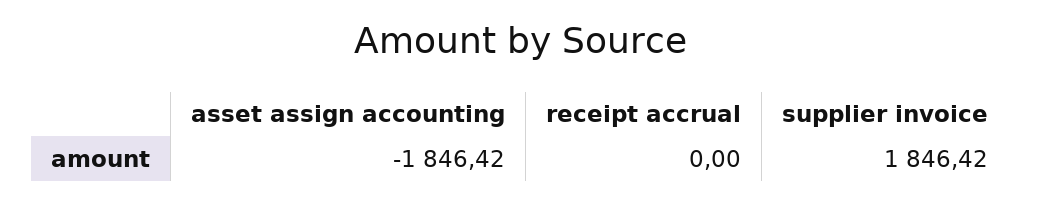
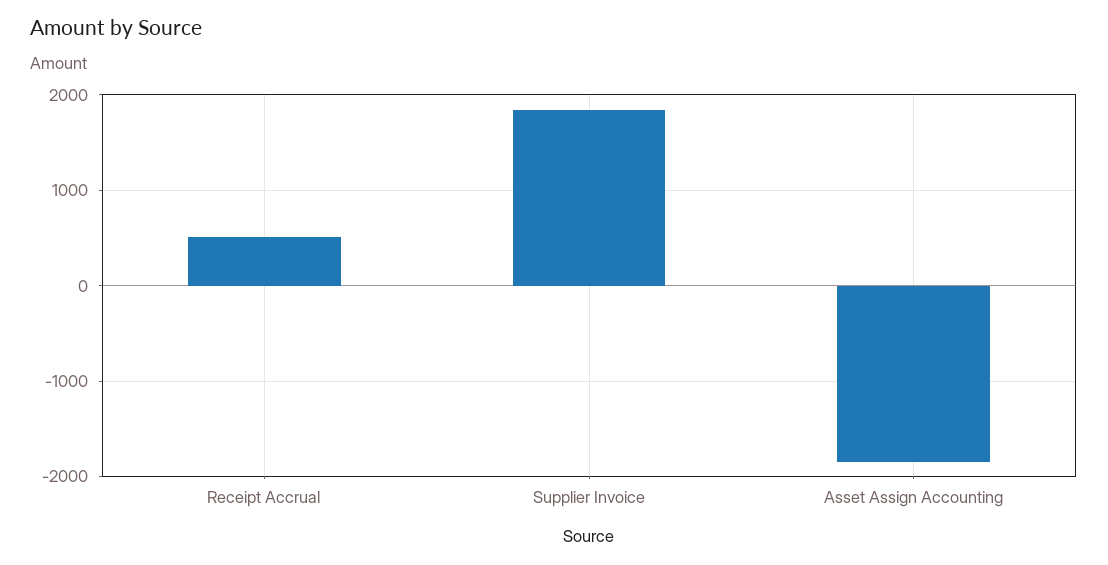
  {
    "asset assign accounting": -1846.42,
-   "receipt accrual": 0,
+   "receipt accrual": 500,
    "supplier invoice": 1846.42
  }

